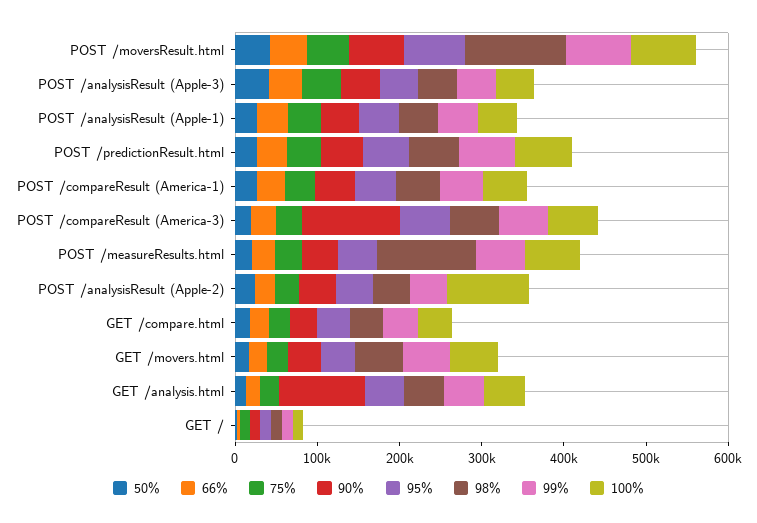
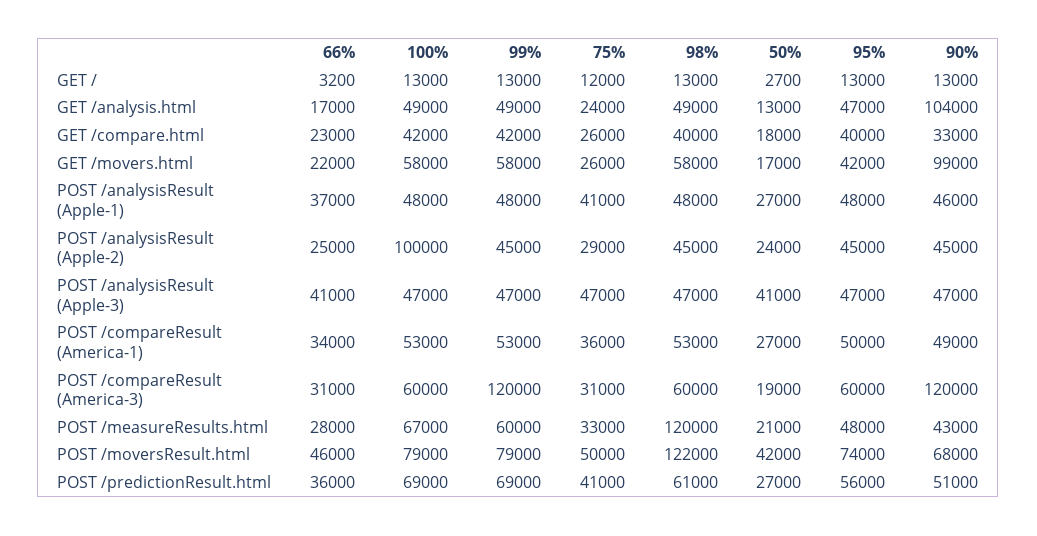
  {
    "50%": {
      "POST /moversResult.html": 42000,
      "POST /analysisResult (Apple-3)": 41000,
      "POST /analysisResult (Apple-1)": 27000,
      "POST /predictionResult.html": 27000,
      "POST /compareResult (America-1)": 27000,
      "POST /compareResult (America-3)": 19000,
      "POST /measureResults.html": 21000,
      "POST /analysisResult (Apple-2)": 24000,
      "GET /compare.html": 18000,
      "GET /movers.html": 17000,
      "GET /analysis.html": 13000,
      "GET /": 2700
    },
    "66%": {
      "POST /moversResult.html": 46000,
      "POST /analysisResult (Apple-3)": 41000,
      "POST /analysisResult (Apple-1)": 37000,
      "POST /predictionResult.html": 36000,
      "POST /compareResult (America-1)": 34000,
      "POST /compareResult (America-3)": 31000,
      "POST /measureResults.html": 28000,
      "POST /analysisResult (Apple-2)": 25000,
      "GET /compare.html": 23000,
      "GET /movers.html": 22000,
      "GET /analysis.html": 17000,
      "GET /": 3200
    },
    "75%": {
      "POST /moversResult.html": 50000,
      "POST /analysisResult (Apple-3)": 47000,
      "POST /analysisResult (Apple-1)": 41000,
      "POST /predictionResult.html": 41000,
      "POST /compareResult (America-1)": 36000,
      "POST /compareResult (America-3)": 31000,
      "POST /measureResults.html": 33000,
      "POST /analysisResult (Apple-2)": 29000,
      "GET /compare.html": 26000,
      "GET /movers.html": 26000,
      "GET /analysis.html": 24000,
      "GET /": 12000
    },
    "90%": {
      "POST /moversResult.html": 68000,
      "POST /analysisResult (Apple-3)": 47000,
      "POST /analysisResult (Apple-1)": 46000,
      "POST /predictionResult.html": 51000,
      "POST /compareResult (America-1)": 49000,
      "POST /compareResult (America-3)": 120000,
      "POST /measureResults.html": 43000,
      "POST /analysisResult (Apple-2)": 45000,
      "GET /compare.html": 33000,
-     "GET /movers.html": 40000,
+     "GET /movers.html": 99000,
      "GET /analysis.html": 104000,
      "GET /": 13000
    },
    "95%": {
      "POST /moversResult.html": 74000,
      "POST /analysisResult (Apple-3)": 47000,
      "POST /analysisResult (Apple-1)": 48000,
      "POST /predictionResult.html": 56000,
      "POST /compareResult (America-1)": 50000,
      "POST /compareResult (America-3)": 60000,
      "POST /measureResults.html": 48000,
      "POST /analysisResult (Apple-2)": 45000,
      "GET /compare.html": 40000,
      "GET /movers.html": 42000,
      "GET /analysis.html": 47000,
      "GET /": 13000
    },
    "98%": {
      "POST /moversResult.html": 122000,
      "POST /analysisResult (Apple-3)": 47000,
      "POST /analysisResult (Apple-1)": 48000,
      "POST /predictionResult.html": 61000,
      "POST /compareResult (America-1)": 53000,
      "POST /compareResult (America-3)": 60000,
      "POST /measureResults.html": 120000,
      "POST /analysisResult (Apple-2)": 45000,
      "GET /compare.html": 40000,
      "GET /movers.html": 58000,
      "GET /analysis.html": 49000,
      "GET /": 13000
    },
    "99%": {
      "POST /moversResult.html": 79000,
      "POST /analysisResult (Apple-3)": 47000,
      "POST /analysisResult (Apple-1)": 48000,
      "POST /predictionResult.html": 69000,
      "POST /compareResult (America-1)": 53000,
-     "POST /compareResult (America-3)": 60000,
+     "POST /compareResult (America-3)": 120000,
      "POST /measureResults.html": 60000,
      "POST /analysisResult (Apple-2)": 45000,
      "GET /compare.html": 42000,
      "GET /movers.html": 58000,
      "GET /analysis.html": 49000,
      "GET /": 13000
    },
    "100%": {
      "POST /moversResult.html": 79000,
      "POST /analysisResult (Apple-3)": 47000,
      "POST /analysisResult (Apple-1)": 48000,
      "POST /predictionResult.html": 69000,
      "POST /compareResult (America-1)": 53000,
      "POST /compareResult (America-3)": 60000,
      "POST /measureResults.html": 67000,
      "POST /analysisResult (Apple-2)": 100000,
      "GET /compare.html": 42000,
      "GET /movers.html": 58000,
      "GET /analysis.html": 49000,
      "GET /": 13000
    }
  }

